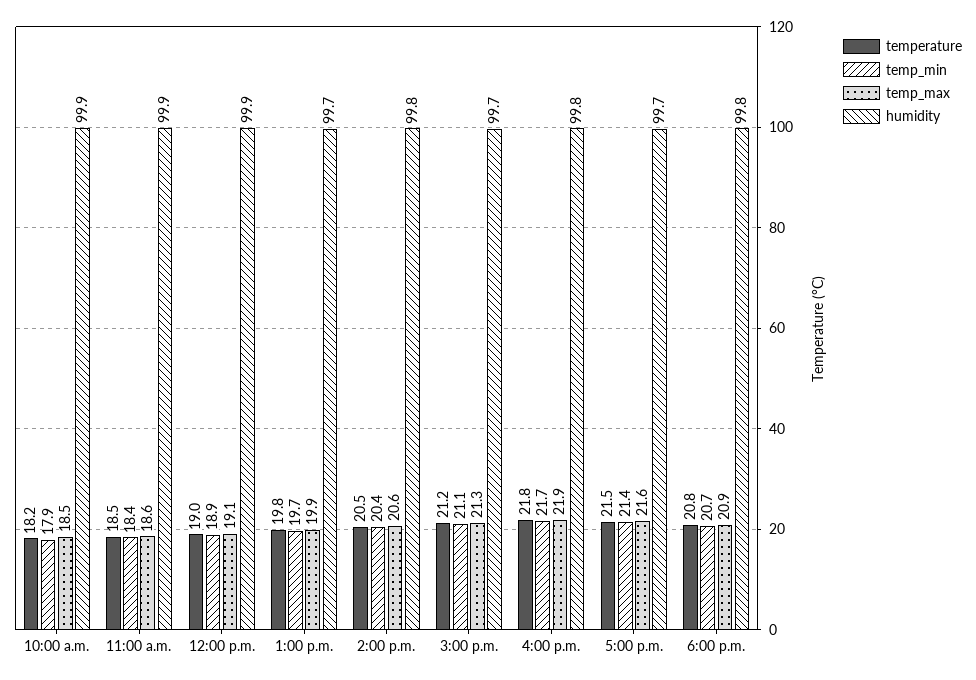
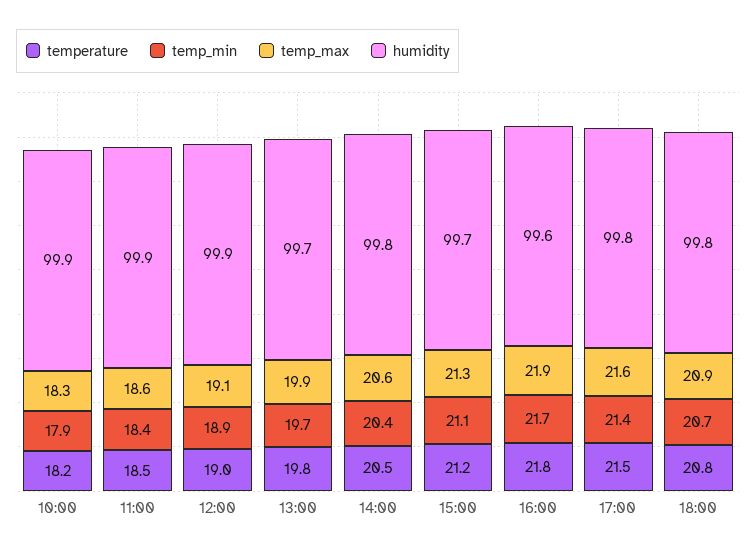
  {
    "temperature": {
      "10:00 a.m.": 18.2,
      "11:00 a.m.": 18.5,
      "12:00 p.m.": 19,
      "1:00 p.m.": 19.8,
      "2:00 p.m.": 20.5,
      "3:00 p.m.": 21.2,
      "4:00 p.m.": 21.8,
      "5:00 p.m.": 21.5,
      "6:00 p.m.": 20.8
    },
    "temp_min": {
      "10:00 a.m.": 17.9,
      "11:00 a.m.": 18.4,
      "12:00 p.m.": 18.9,
      "1:00 p.m.": 19.7,
      "2:00 p.m.": 20.4,
      "3:00 p.m.": 21.1,
      "4:00 p.m.": 21.7,
      "5:00 p.m.": 21.4,
      "6:00 p.m.": 20.7
    },
    "temp_max": {
-     "10:00 a.m.": 18.5,
+     "10:00 a.m.": 18.3,
      "11:00 a.m.": 18.6,
      "12:00 p.m.": 19.1,
      "1:00 p.m.": 19.9,
      "2:00 p.m.": 20.6,
      "3:00 p.m.": 21.3,
      "4:00 p.m.": 21.9,
      "5:00 p.m.": 21.6,
      "6:00 p.m.": 20.9
    },
    "humidity": {
      "10:00 a.m.": 99.9,
      "11:00 a.m.": 99.9,
      "12:00 p.m.": 99.9,
      "1:00 p.m.": 99.7,
      "2:00 p.m.": 99.8,
      "3:00 p.m.": 99.7,
-     "4:00 p.m.": 99.8,
+     "4:00 p.m.": 99.6,
-     "5:00 p.m.": 99.7,
+     "5:00 p.m.": 99.8,
      "6:00 p.m.": 99.8
    }
  }

